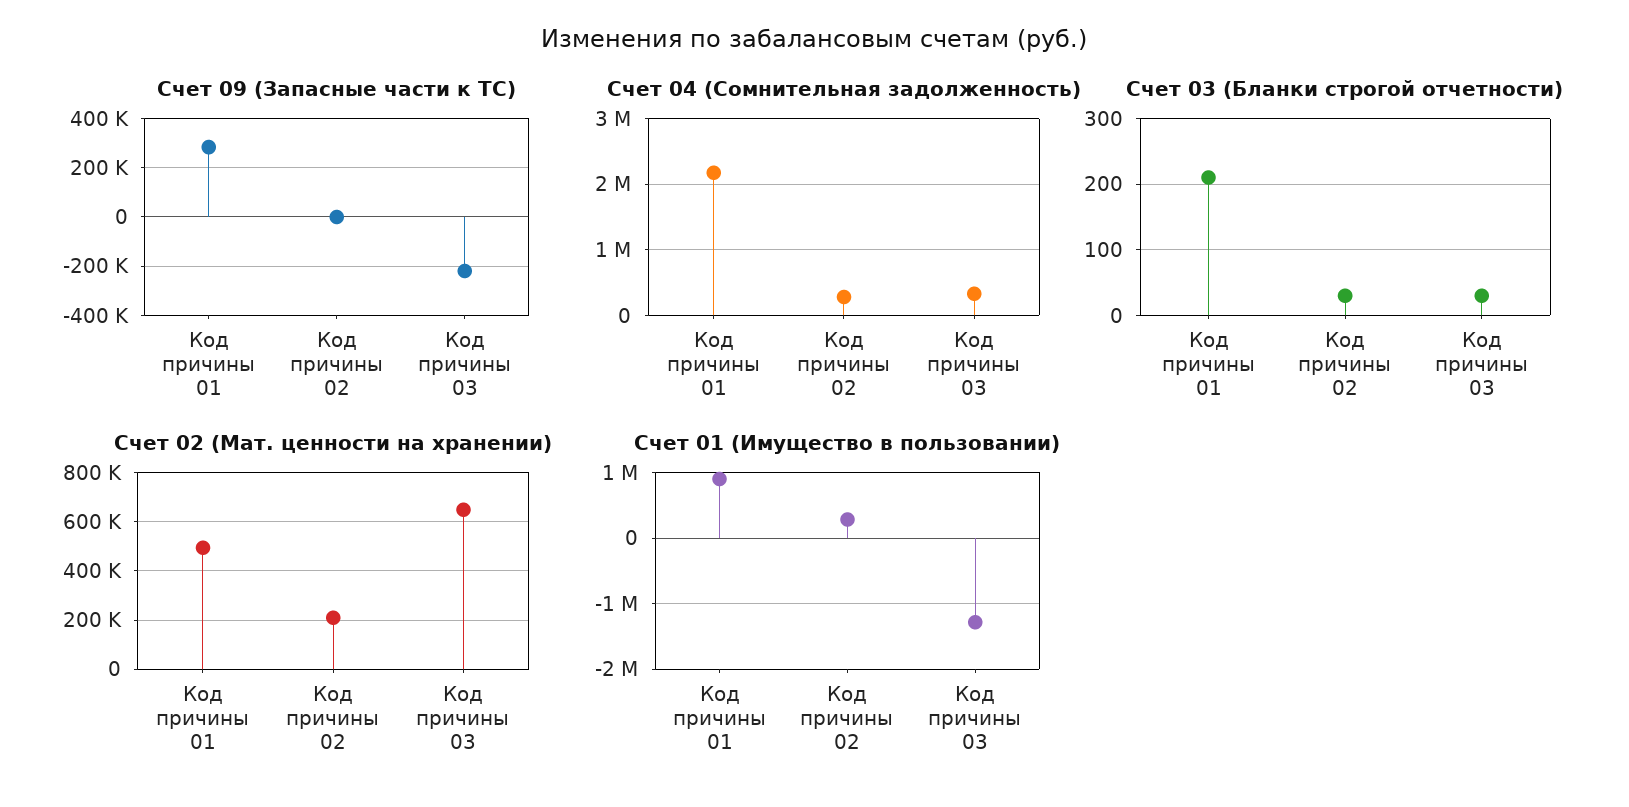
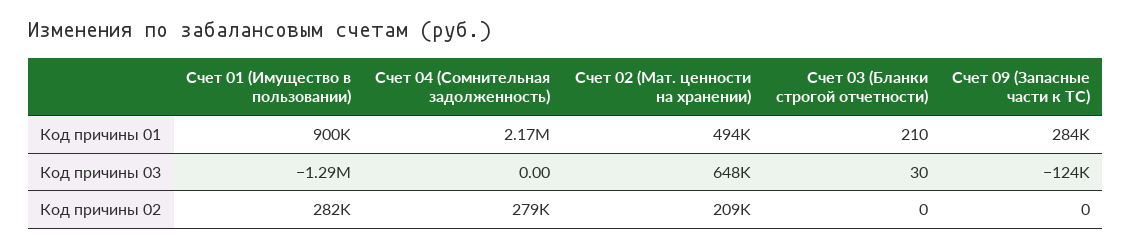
  {
    "Счет 09 (Запасные части к ТС)": {
      "Код причины 01": 284000,
      "Код причины 02": 0,
-     "Код причины 03": -225000
+     "Код причины 03": -124000
    },
    "Счет 04 (Сомнительная задолженность)": {
      "Код причины 01": 2170000,
      "Код причины 02": 279000,
-     "Код причины 03": 300000
+     "Код причины 03": 0
    },
    "Счет 03 (Бланки строгой отчетности)": {
      "Код причины 01": 210,
-     "Код причины 02": 30,
+     "Код причины 02": 0,
      "Код причины 03": 30
    },
    "Счет 02 (Мат. ценности на хранении)": {
      "Код причины 01": 494000,
      "Код причины 02": 209000,
      "Код причины 03": 648000
    },
    "Счет 01 (Имущество в пользовании)": {
      "Код причины 01": 900000,
      "Код причины 02": 282000,
      "Код причины 03": -1290000
    }
  }

